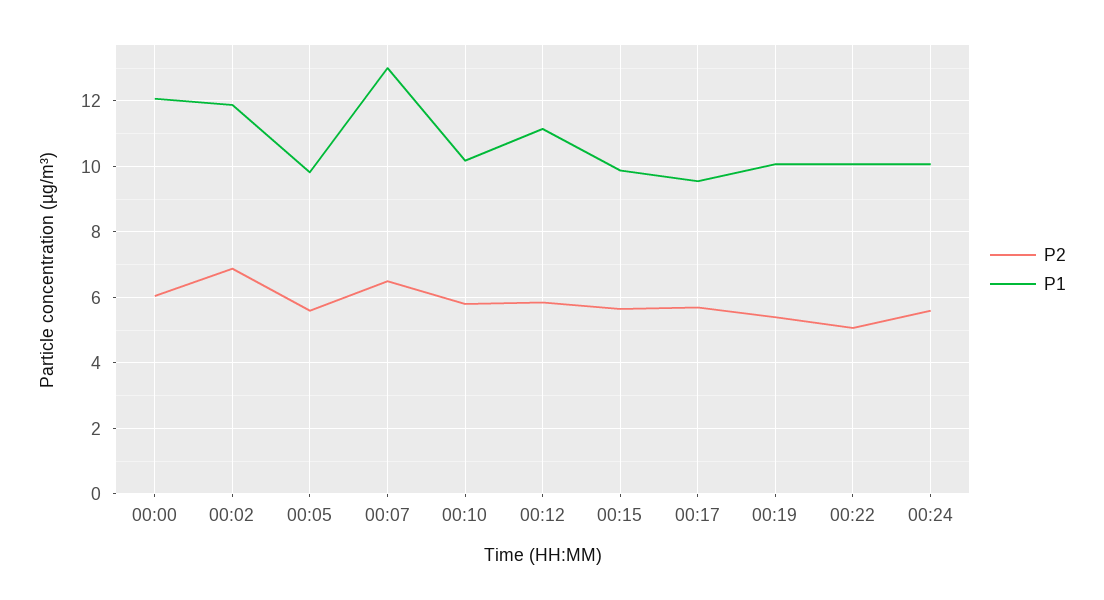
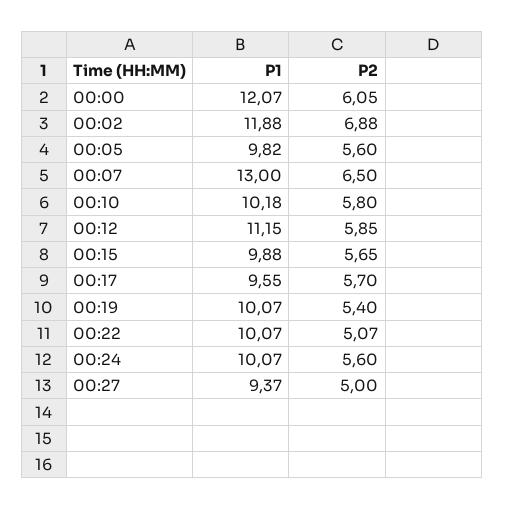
  {
    "P2": {
      "00:00": 6.05,
      "00:02": 6.88,
      "00:05": 5.6,
      "00:07": 6.5,
      "00:10": 5.8,
      "00:12": 5.85,
      "00:15": 5.65,
      "00:17": 5.7,
      "00:19": 5.4,
      "00:22": 5.07,
-     "00:24": 5.6
+     "00:24": 5.6,
+     "00:27": 5
    },
    "P1": {
      "00:00": 12.07,
      "00:02": 11.88,
      "00:05": 9.82,
      "00:07": 13,
      "00:10": 10.18,
      "00:12": 11.15,
      "00:15": 9.88,
      "00:17": 9.55,
      "00:19": 10.07,
      "00:22": 10.07,
-     "00:24": 10.07
+     "00:24": 10.07,
+     "00:27": 9.37
    }
  }

